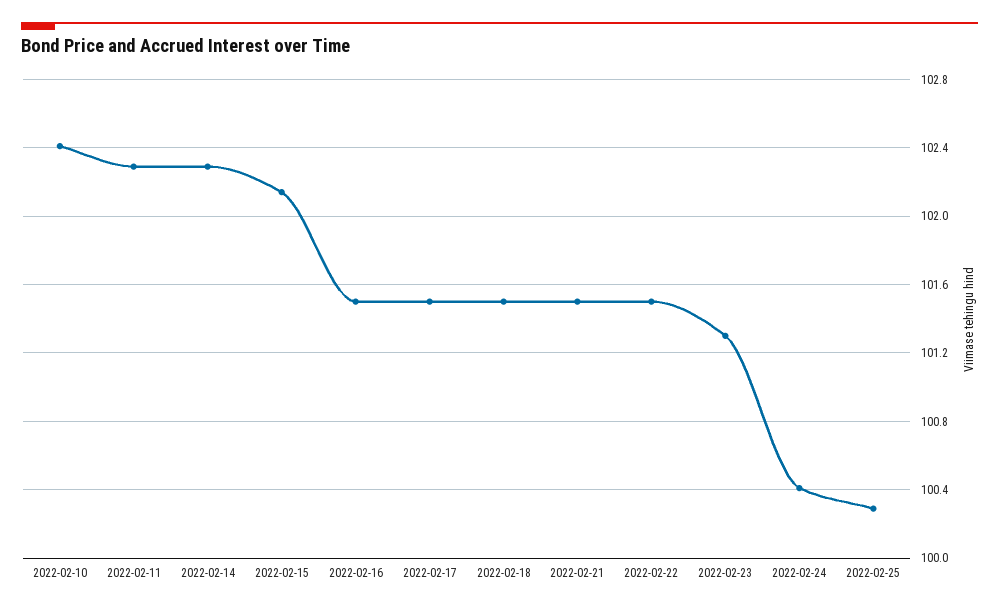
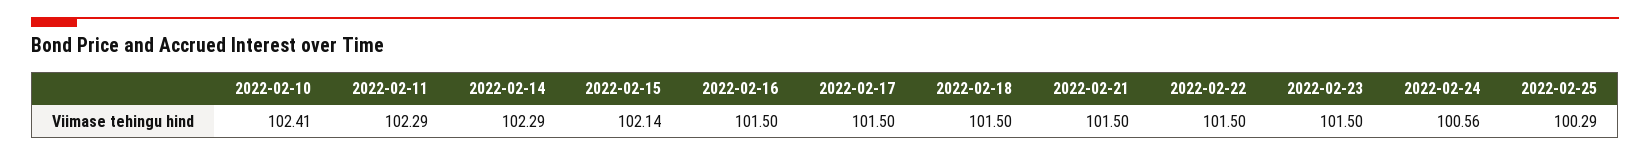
  {
    "2022-02-10": 102.41,
    "2022-02-11": 102.29,
    "2022-02-14": 102.29,
    "2022-02-15": 102.14,
    "2022-02-16": 101.5,
    "2022-02-17": 101.5,
    "2022-02-18": 101.5,
    "2022-02-21": 101.5,
    "2022-02-22": 101.5,
-   "2022-02-23": 101.3,
+   "2022-02-23": 101.5,
-   "2022-02-24": 100.4,
+   "2022-02-24": 100.56,
    "2022-02-25": 100.29
  }

